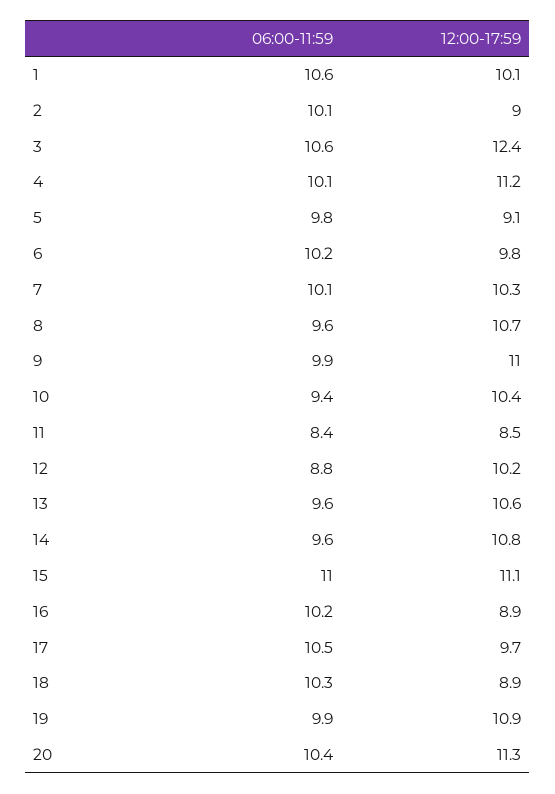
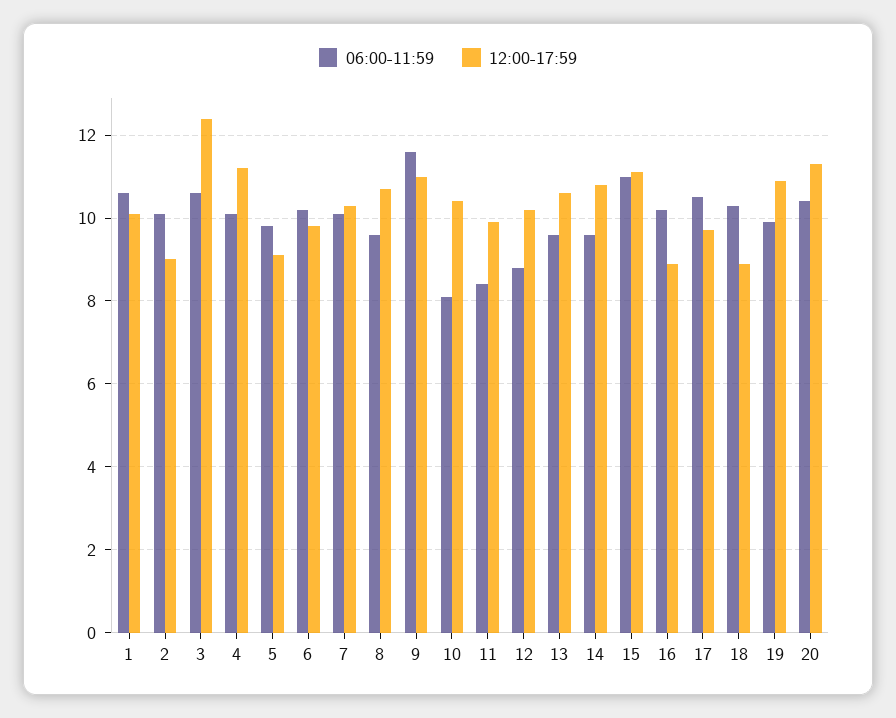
  {
    "06:00-11:59": {
      "1": 10.6,
      "2": 10.1,
      "3": 10.6,
      "4": 10.1,
      "5": 9.8,
      "6": 10.2,
      "7": 10.1,
      "8": 9.6,
-     "9": 9.9,
+     "9": 11.5,
-     "10": 9.4,
+     "10": 8,
      "11": 8.4,
      "12": 8.8,
      "13": 9.6,
      "14": 9.6,
      "15": 11,
      "16": 10.2,
      "17": 10.5,
      "18": 10.3,
      "19": 9.9,
      "20": 10.4
    },
    "12:00-17:59": {
      "1": 10.1,
      "2": 9,
      "3": 12.4,
      "4": 11.2,
      "5": 9.1,
      "6": 9.8,
      "7": 10.3,
      "8": 10.7,
      "9": 11,
      "10": 10.4,
-     "11": 8.5,
+     "11": 10,
      "12": 10.2,
      "13": 10.6,
      "14": 10.8,
      "15": 11.1,
      "16": 8.9,
      "17": 9.7,
      "18": 8.9,
      "19": 10.9,
      "20": 11.3
    }
  }

